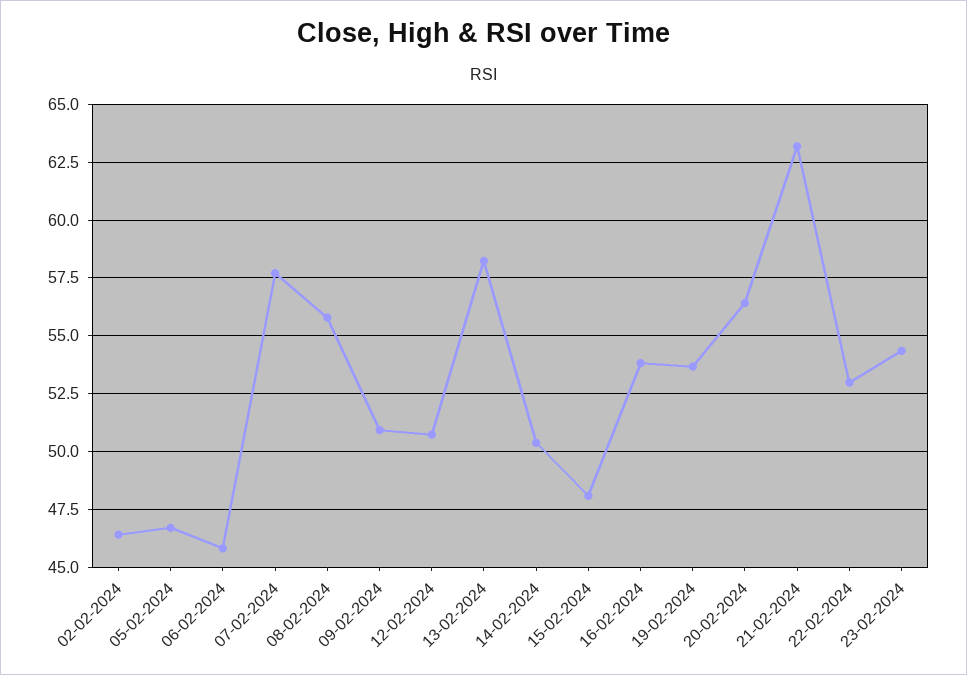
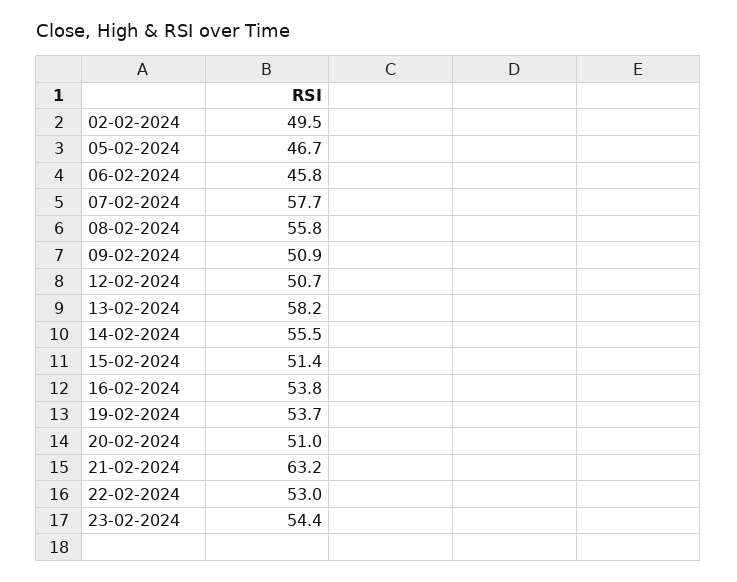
  {
-   "02-02-2024": 46.5,
+   "02-02-2024": 49.5,
    "05-02-2024": 46.7,
    "06-02-2024": 45.8,
    "07-02-2024": 57.7,
    "08-02-2024": 55.8,
    "09-02-2024": 50.9,
    "12-02-2024": 50.7,
    "13-02-2024": 58.2,
-   "14-02-2024": 50.5,
+   "14-02-2024": 55.5,
-   "15-02-2024": 48,
+   "15-02-2024": 51.4,
    "16-02-2024": 53.8,
    "19-02-2024": 53.7,
-   "20-02-2024": 56.5,
+   "20-02-2024": 51,
    "21-02-2024": 63.2,
    "22-02-2024": 53,
    "23-02-2024": 54.4
  }

